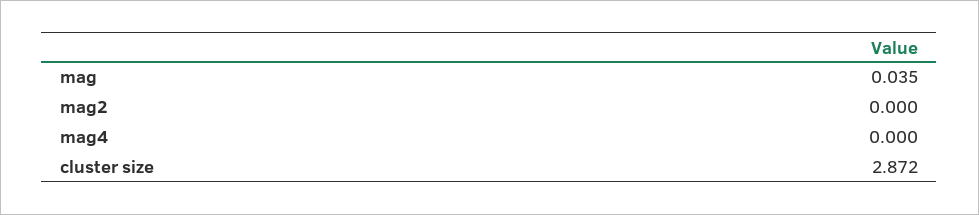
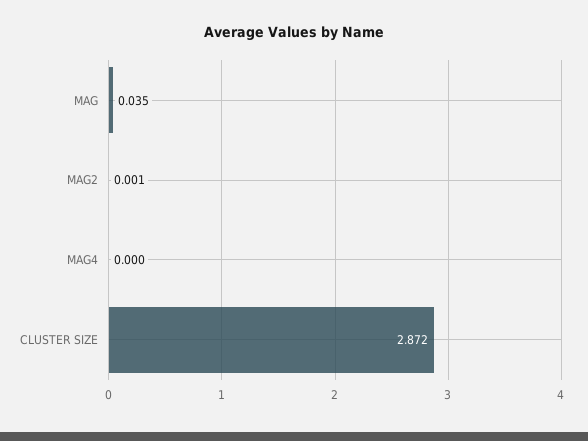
  {
    "mag": 0.035,
-   "mag2": 0,
+   "mag2": 0.001,
    "mag4": 0,
    "cluster size": 2.872
  }

